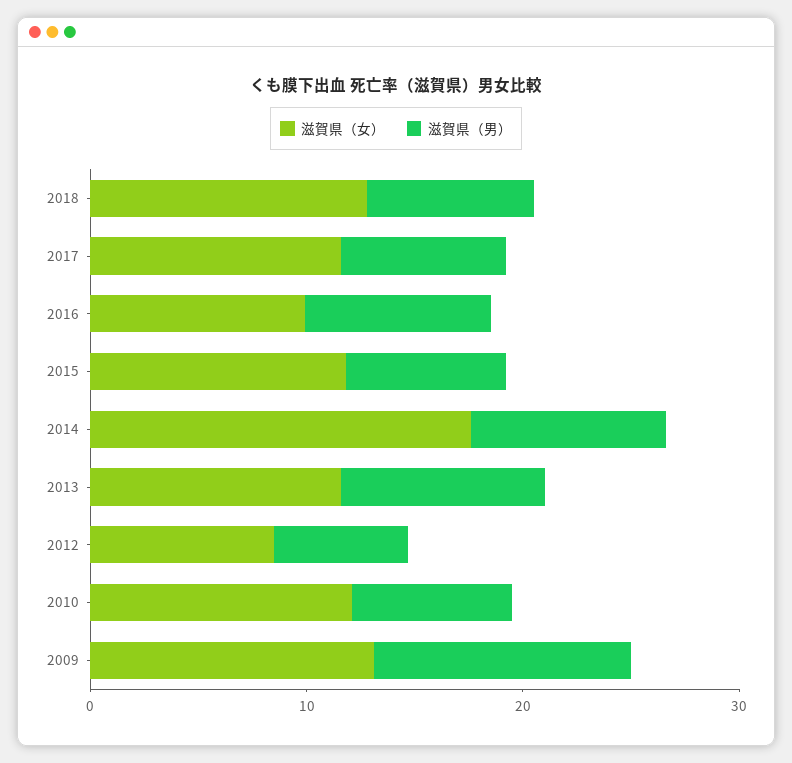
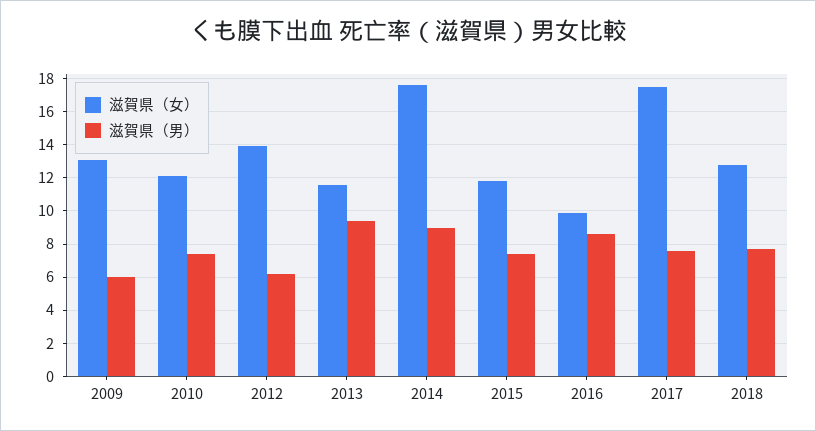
  {
    "滋賀県（女）": {
      "2018": 13,
-     "2017": 12,
+     "2017": 17.5,
      "2016": 10,
      "2015": 12,
      "2014": 17.5,
      "2013": 11.5,
-     "2012": 8,
+     "2012": 14,
      "2010": 12,
      "2009": 13
    },
    "滋賀県（男）": {
      "2018": 7.5,
      "2017": 7.5,
      "2016": 8.5,
      "2015": 7.5,
      "2014": 9,
      "2013": 9.5,
      "2012": 6,
      "2010": 7.5,
-     "2009": 12
+     "2009": 6
    }
  }

